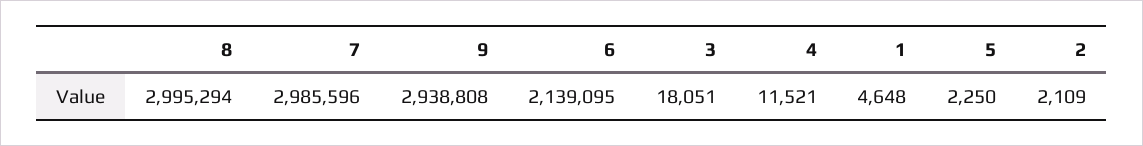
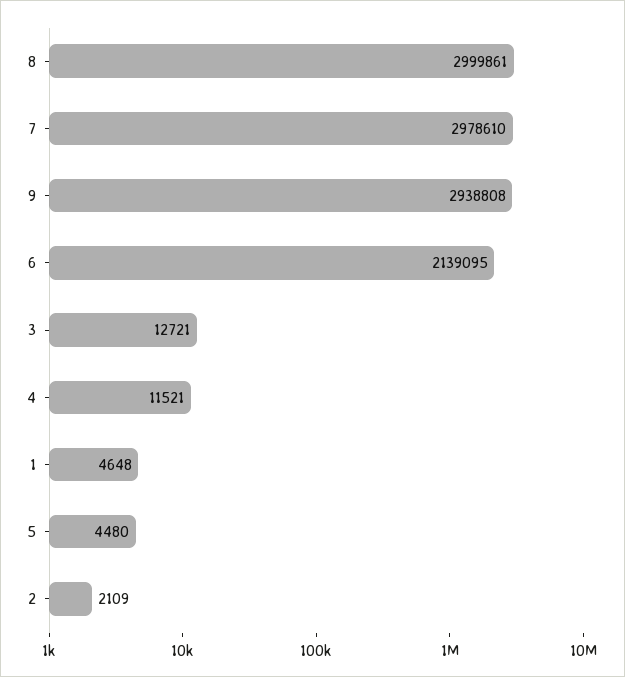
  {
-   "8": 2995294,
+   "8": 2999861,
-   "7": 2985596,
+   "7": 2978610,
    "9": 2938808,
    "6": 2139095,
-   "3": 18051,
+   "3": 12721,
    "4": 11521,
    "1": 4648,
-   "5": 2250,
+   "5": 4480,
    "2": 2109
  }

